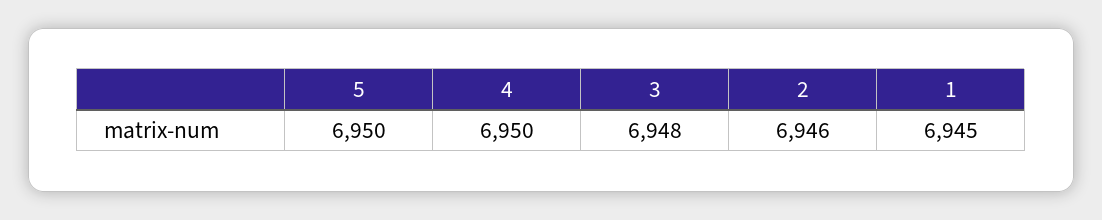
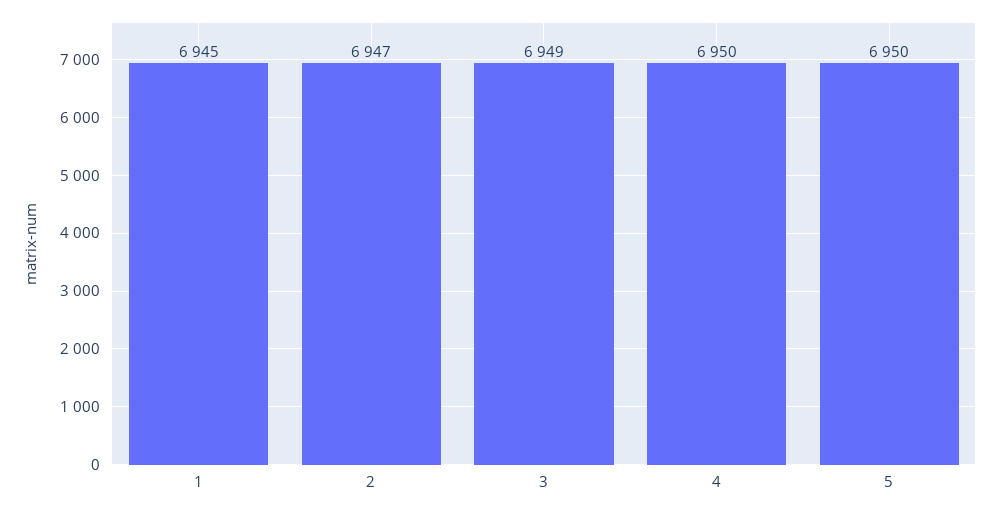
  {
    "5": 6950,
    "4": 6950,
-   "3": 6948,
+   "3": 6949,
-   "2": 6946,
+   "2": 6947,
    "1": 6945
  }

